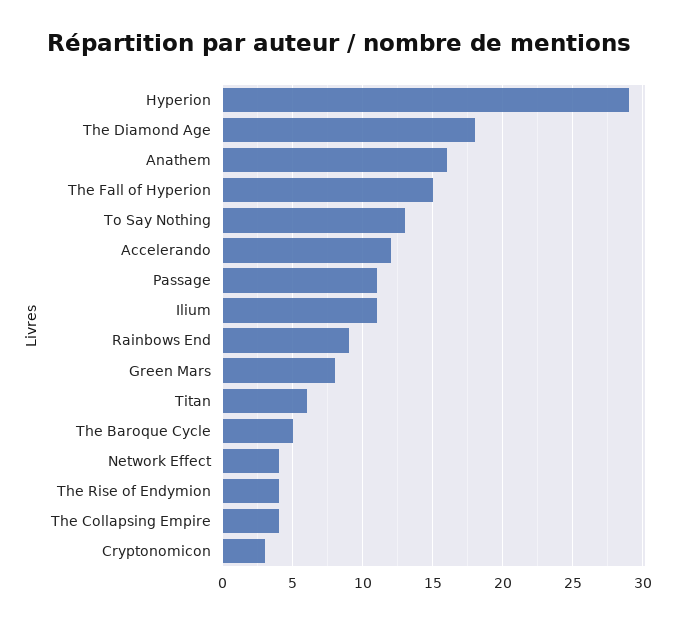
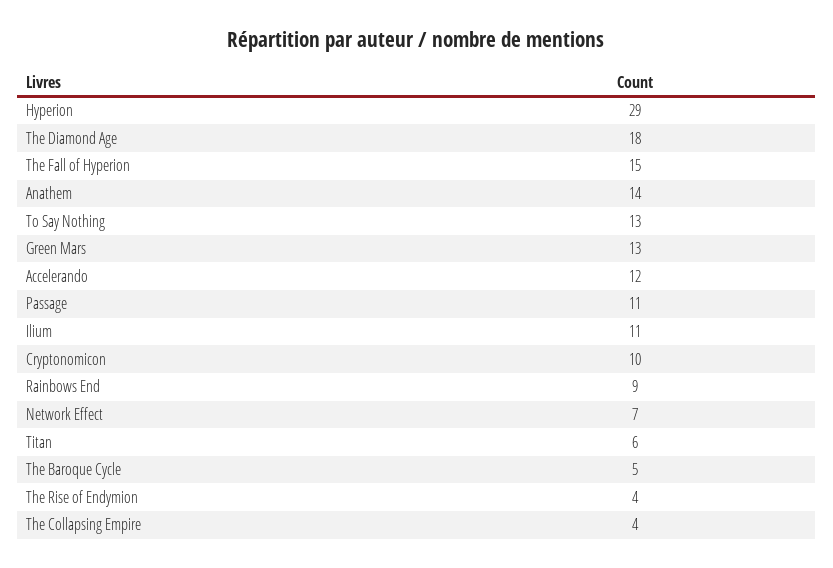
  {
    "Hyperion": 29,
    "The Diamond Age": 18,
-   "Anathem": 16,
+   "Anathem": 14,
    "The Fall of Hyperion": 15,
    "To Say Nothing": 13,
    "Accelerando": 12,
    "Passage": 11,
    "Ilium": 11,
    "Rainbows End": 9,
-   "Green Mars": 8,
+   "Green Mars": 13,
    "Titan": 6,
    "The Baroque Cycle": 5,
-   "Network Effect": 4,
+   "Network Effect": 7,
    "The Rise of Endymion": 4,
    "The Collapsing Empire": 4,
-   "Cryptonomicon": 3
+   "Cryptonomicon": 10
  }

